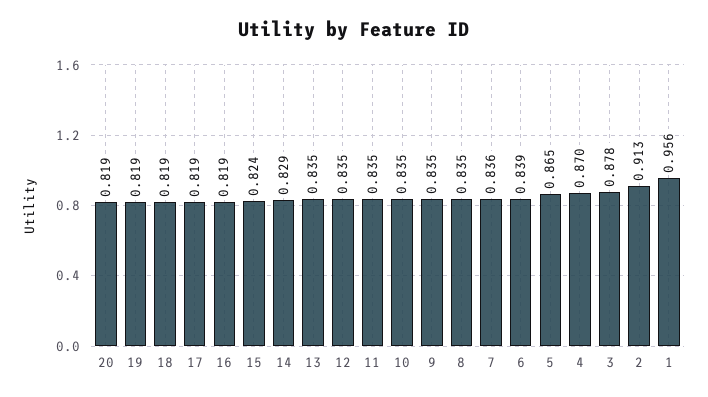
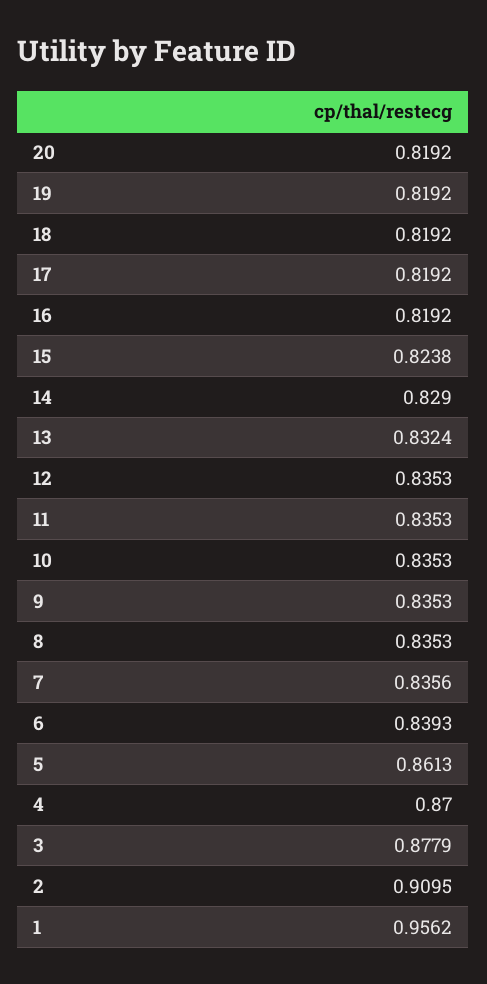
  {
    "20": 0.8192,
    "19": 0.8192,
    "18": 0.8192,
    "17": 0.8192,
    "16": 0.8192,
    "15": 0.8238,
    "14": 0.829,
-   "13": 0.835,
+   "13": 0.8324,
    "12": 0.8353,
    "11": 0.8353,
    "10": 0.8353,
    "9": 0.8353,
    "8": 0.8353,
    "7": 0.8356,
    "6": 0.8393,
-   "5": 0.865,
+   "5": 0.8613,
    "4": 0.87,
    "3": 0.8779,
-   "2": 0.913,
+   "2": 0.9095,
    "1": 0.9562
  }

